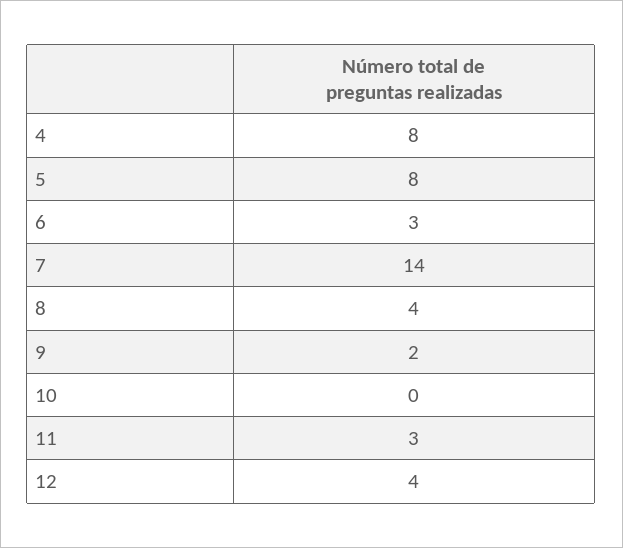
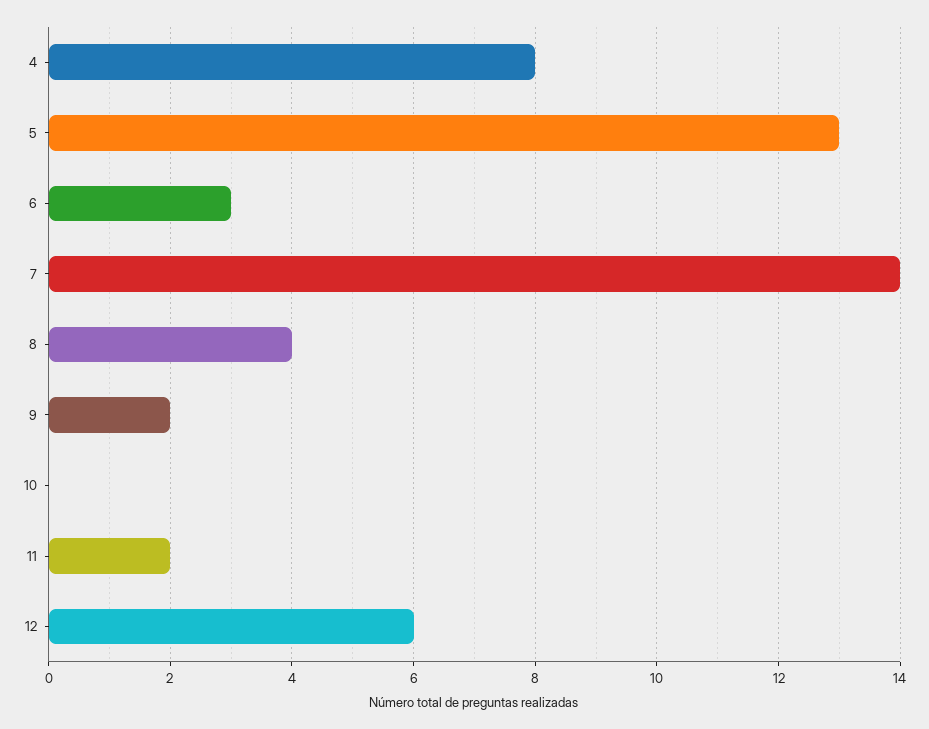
  {
    "4": 8,
-   "5": 8,
+   "5": 13,
    "6": 3,
    "7": 14,
    "8": 4,
    "9": 2,
    "10": 0,
-   "11": 3,
+   "11": 2,
-   "12": 4
+   "12": 6
  }

